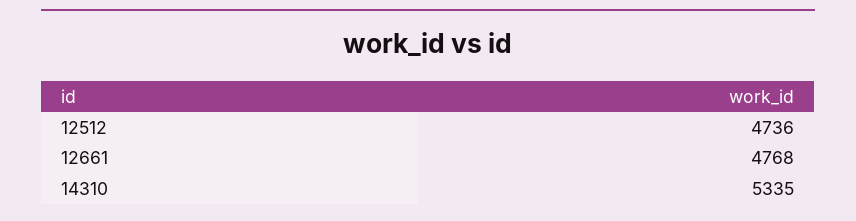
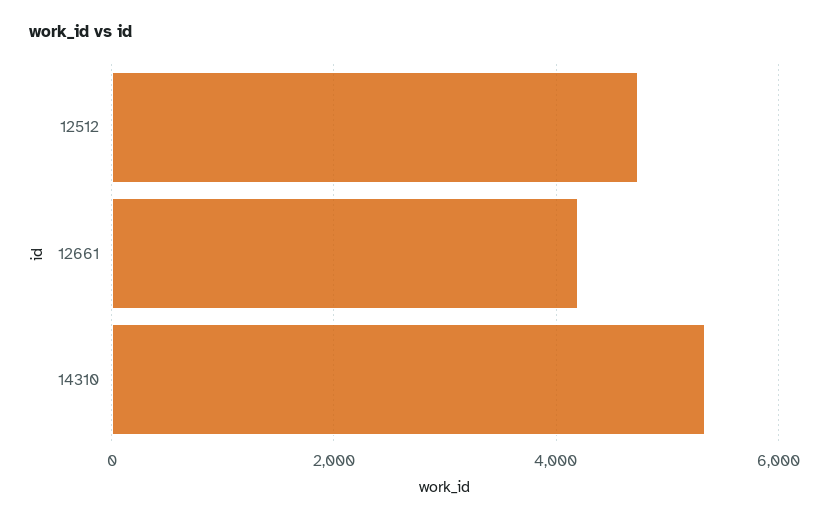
  {
    "12512": 4736,
-   "12661": 4768,
+   "12661": 4200,
    "14310": 5335
  }

